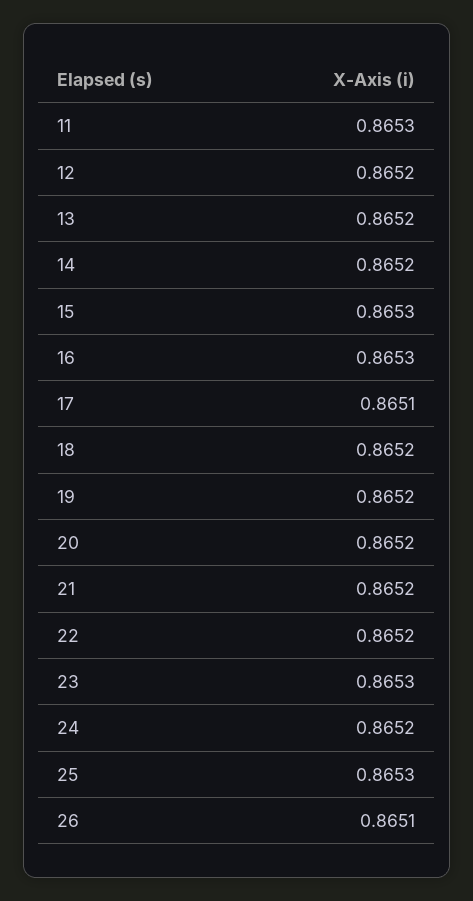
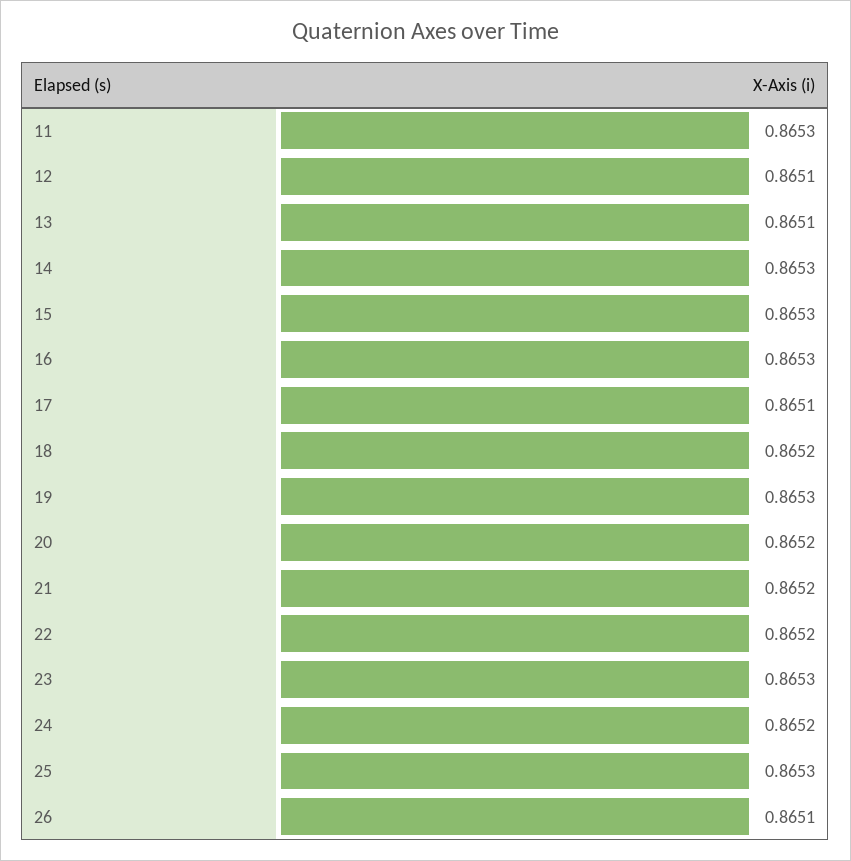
  {
    "11": 0.8653,
-   "12": 0.8652,
+   "12": 0.8651,
-   "13": 0.8652,
+   "13": 0.8651,
-   "14": 0.8652,
+   "14": 0.8653,
    "15": 0.8653,
    "16": 0.8653,
    "17": 0.8651,
    "18": 0.8652,
-   "19": 0.8652,
+   "19": 0.8653,
    "20": 0.8652,
    "21": 0.8652,
    "22": 0.8652,
    "23": 0.8653,
    "24": 0.8652,
    "25": 0.8653,
    "26": 0.8651
  }

